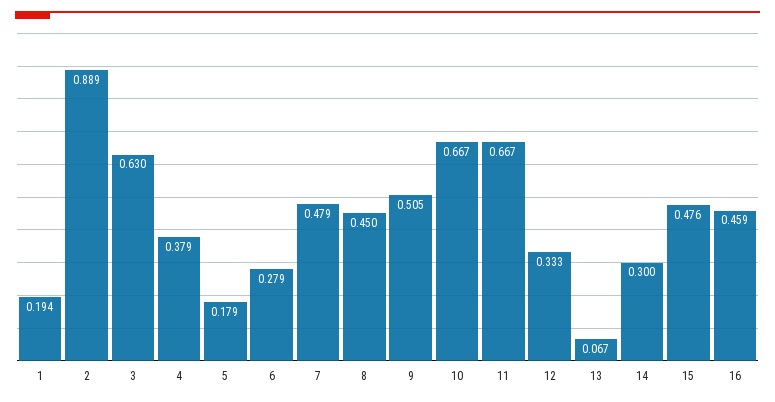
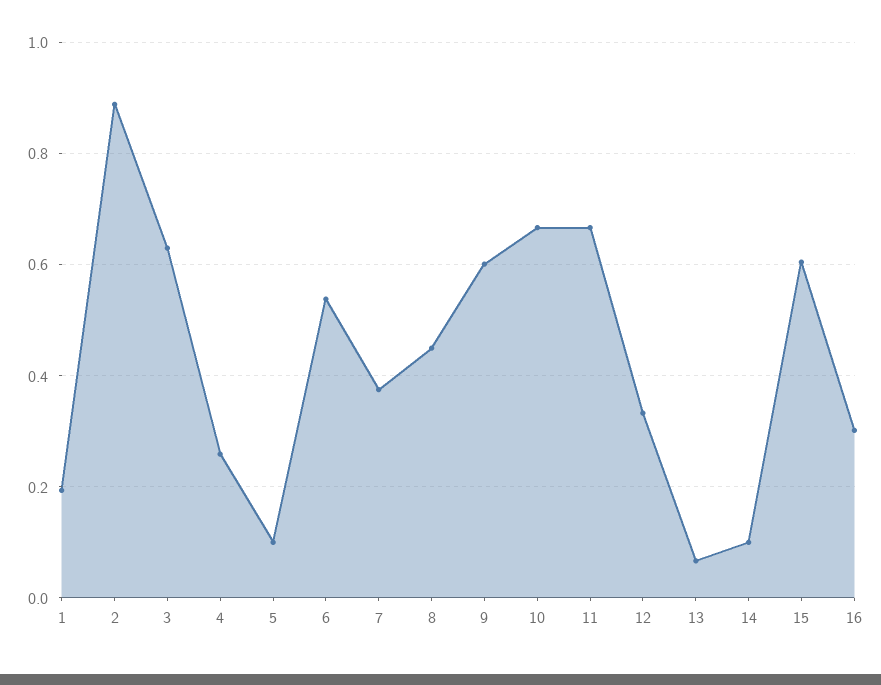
  {
    "1": 0.194,
    "2": 0.889,
    "3": 0.63,
-   "4": 0.379,
+   "4": 0.26,
-   "5": 0.179,
+   "5": 0.1,
-   "6": 0.279,
+   "6": 0.54,
-   "7": 0.479,
+   "7": 0.38,
    "8": 0.45,
-   "9": 0.505,
+   "9": 0.6,
    "10": 0.667,
    "11": 0.667,
    "12": 0.333,
    "13": 0.067,
-   "14": 0.3,
+   "14": 0.1,
-   "15": 0.476,
+   "15": 0.6,
-   "16": 0.459
+   "16": 0.3
  }

